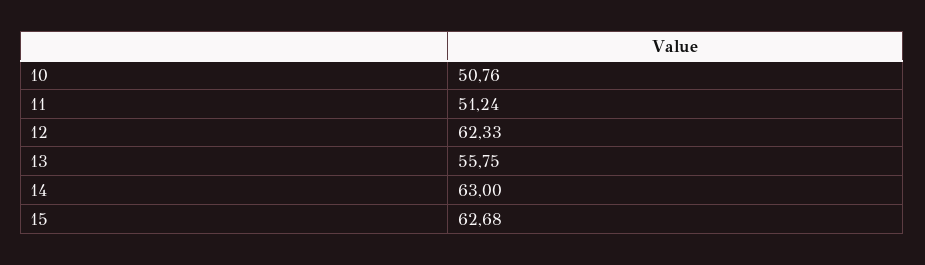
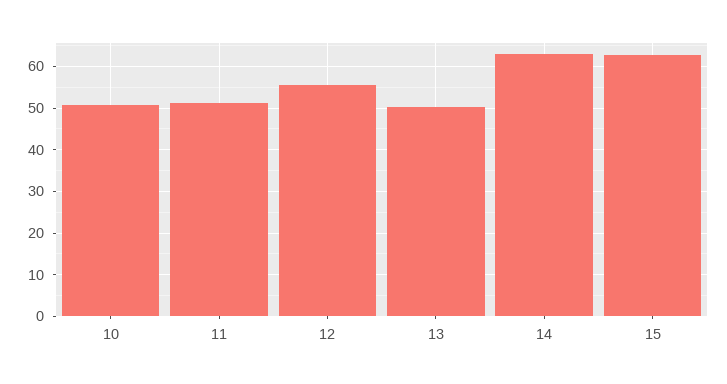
  {
    "10": 50.76,
    "11": 51.24,
-   "12": 62.33,
+   "12": 56,
-   "13": 55.75,
+   "13": 50,
    "14": 63,
    "15": 62.68
  }

